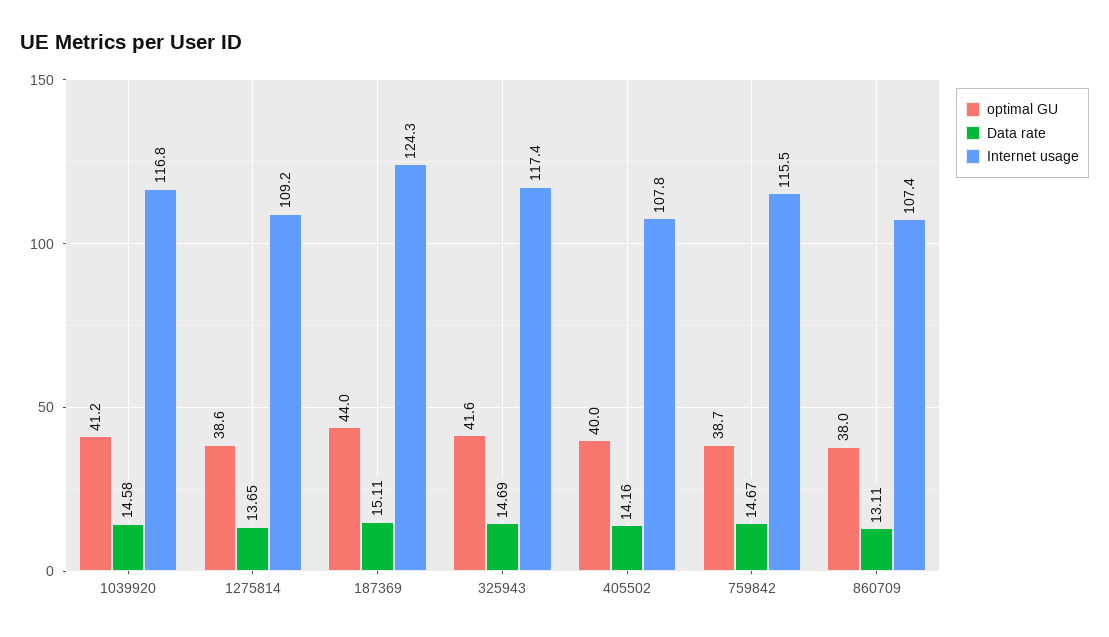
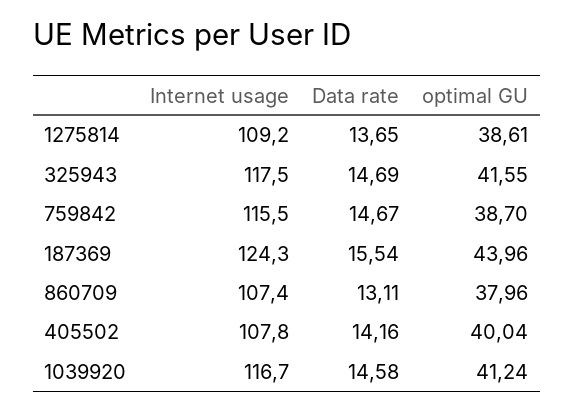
  {
    "optimal GU": {
      "1039920": 41.24,
      "1275814": 38.61,
      "187369": 43.96,
      "325943": 41.55,
      "405502": 40.04,
      "759842": 38.7,
      "860709": 37.96
    },
    "Data rate": {
      "1039920": 14.58,
      "1275814": 13.65,
-     "187369": 15.11,
+     "187369": 15.54,
      "325943": 14.69,
      "405502": 14.16,
      "759842": 14.67,
      "860709": 13.11
    },
    "Internet usage": {
-     "1039920": 116.8,
+     "1039920": 116.7,
      "1275814": 109.2,
      "187369": 124.3,
-     "325943": 117.4,
+     "325943": 117.5,
      "405502": 107.8,
      "759842": 115.5,
      "860709": 107.4
    }
  }

